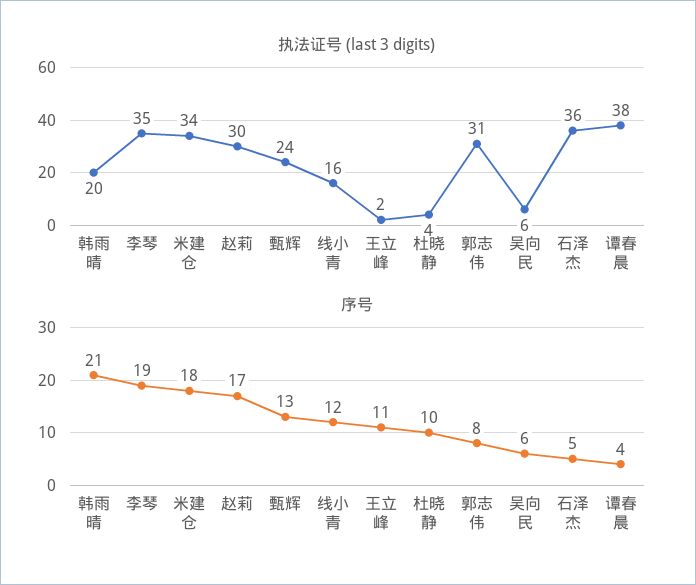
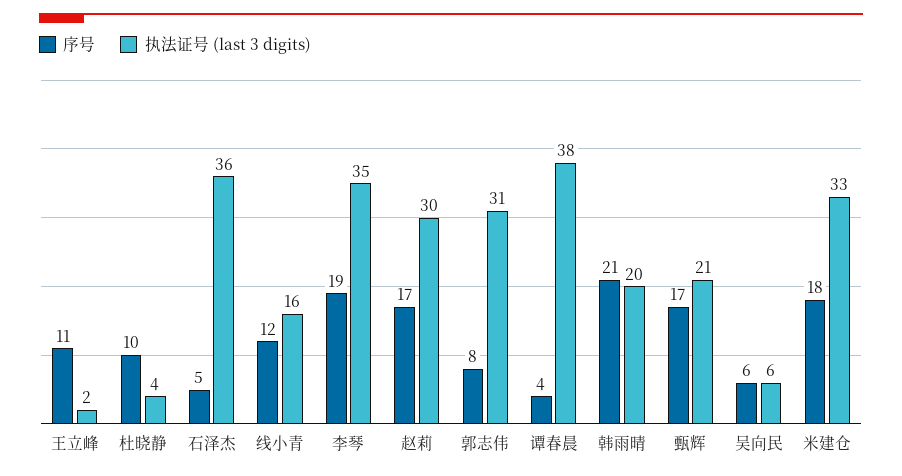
  {
    "执法证号 (last 3 digits)": {
      "韩雨晴": 20,
      "李琴": 35,
-     "米建仓": 34,
+     "米建仓": 33,
      "赵莉": 30,
-     "甄辉": 24,
+     "甄辉": 21,
      "线小青": 16,
      "王立峰": 2,
      "杜晓静": 4,
      "郭志伟": 31,
      "吴向民": 6,
      "石泽杰": 36,
      "谭春晨": 38
    },
    "序号": {
      "韩雨晴": 21,
      "李琴": 19,
      "米建仓": 18,
      "赵莉": 17,
-     "甄辉": 13,
+     "甄辉": 17,
      "线小青": 12,
      "王立峰": 11,
      "杜晓静": 10,
      "郭志伟": 8,
      "吴向民": 6,
      "石泽杰": 5,
      "谭春晨": 4
    }
  }

